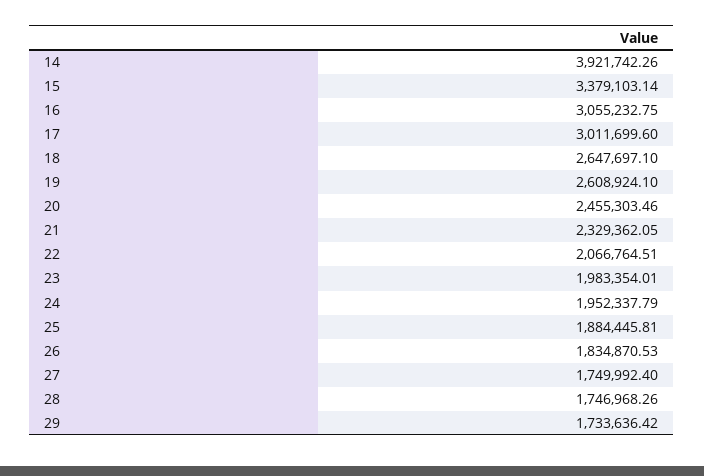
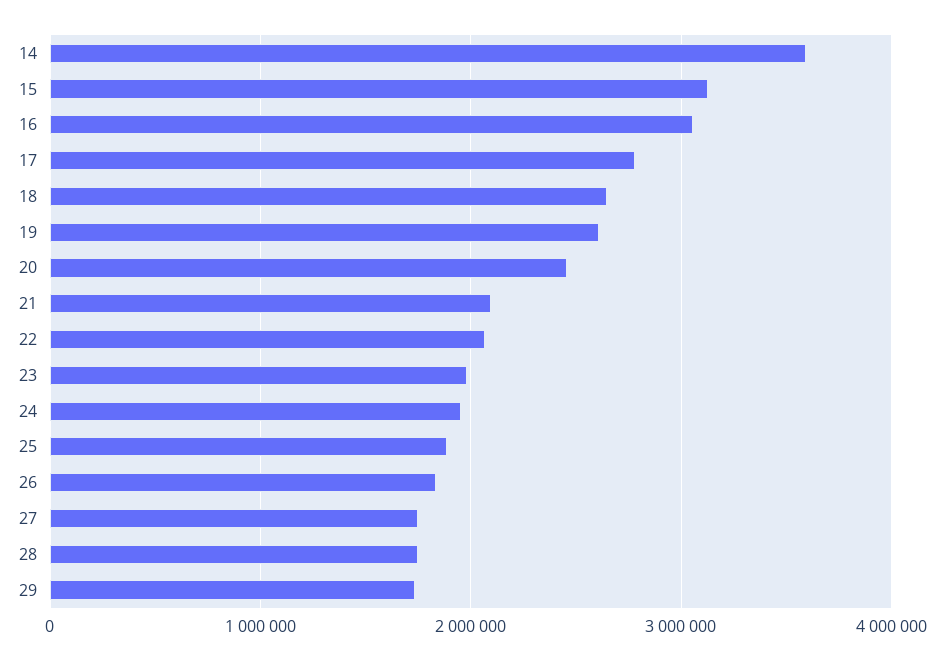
  {
-   "14": 3921742.26,
+   "14": 3600000,
-   "15": 3379103.14,
+   "15": 3100000,
    "16": 3055232.75,
-   "17": 3011699.6,
+   "17": 2800000,
    "18": 2647697.1,
    "19": 2608924.1,
    "20": 2455303.46,
-   "21": 2329362.05,
+   "21": 2100000,
    "22": 2066764.51,
    "23": 1983354.01,
    "24": 1952337.79,
    "25": 1884445.81,
    "26": 1834870.53,
    "27": 1749992.4,
    "28": 1746968.26,
    "29": 1733636.42
  }

